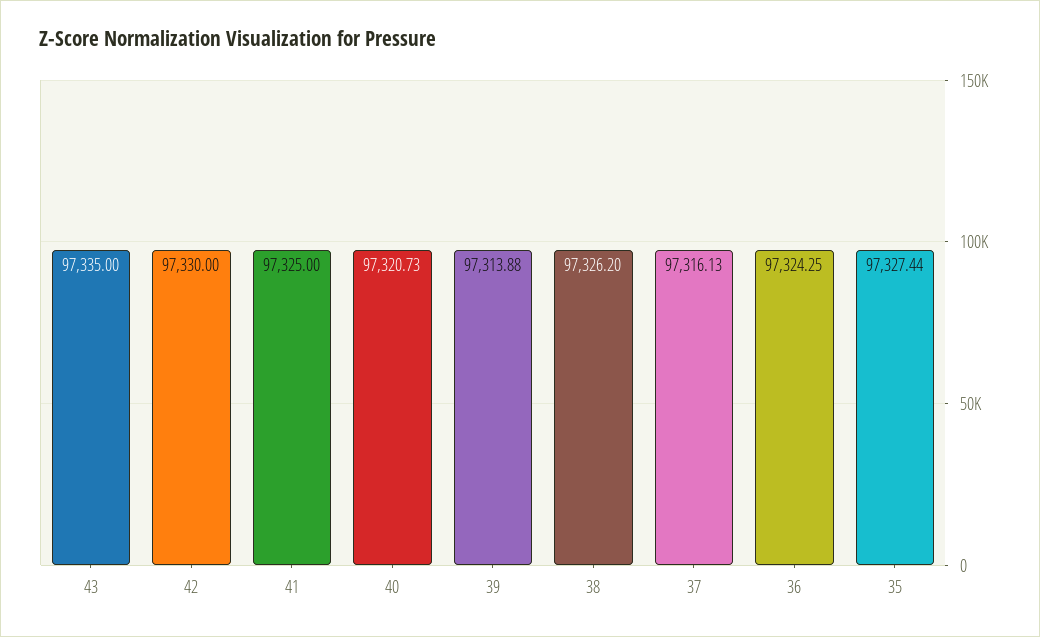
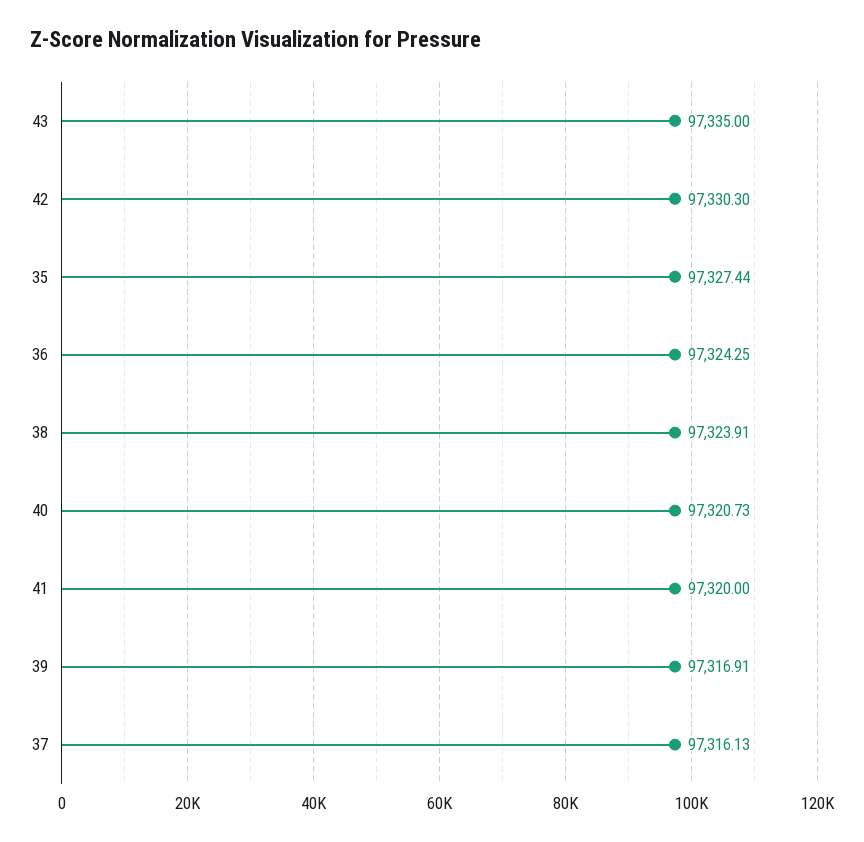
  {
    "43": 97335,
-   "42": 97330,
+   "42": 97330.3,
-   "41": 97325,
+   "41": 97320,
    "40": 97320.73,
-   "39": 97313.88,
+   "39": 97316.91,
-   "38": 97326.2,
+   "38": 97323.91,
    "37": 97316.13,
    "36": 97324.25,
    "35": 97327.44
  }

